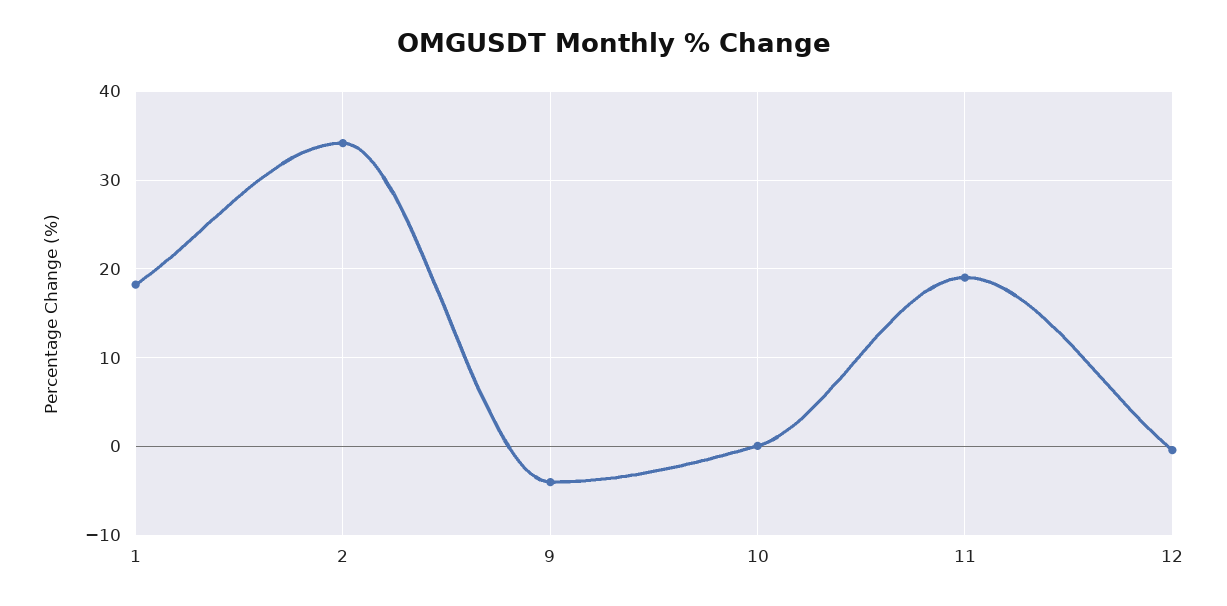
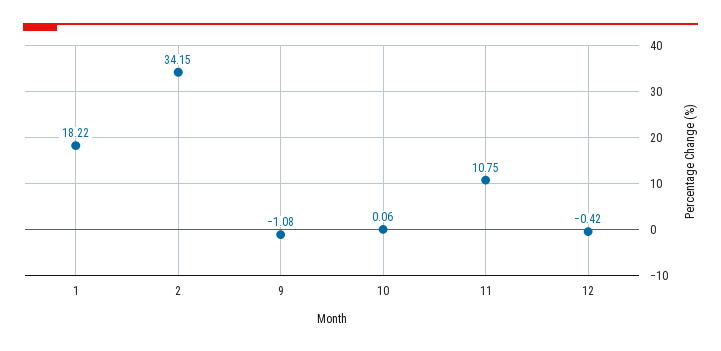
  {
    "1": 18.22,
    "2": 34.15,
-   "9": -4,
+   "9": -1.08,
    "10": 0.06,
-   "11": 19,
+   "11": 10.75,
    "12": -0.42
  }

